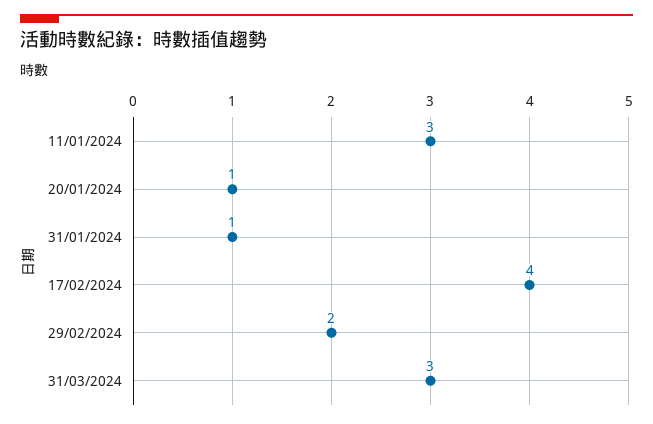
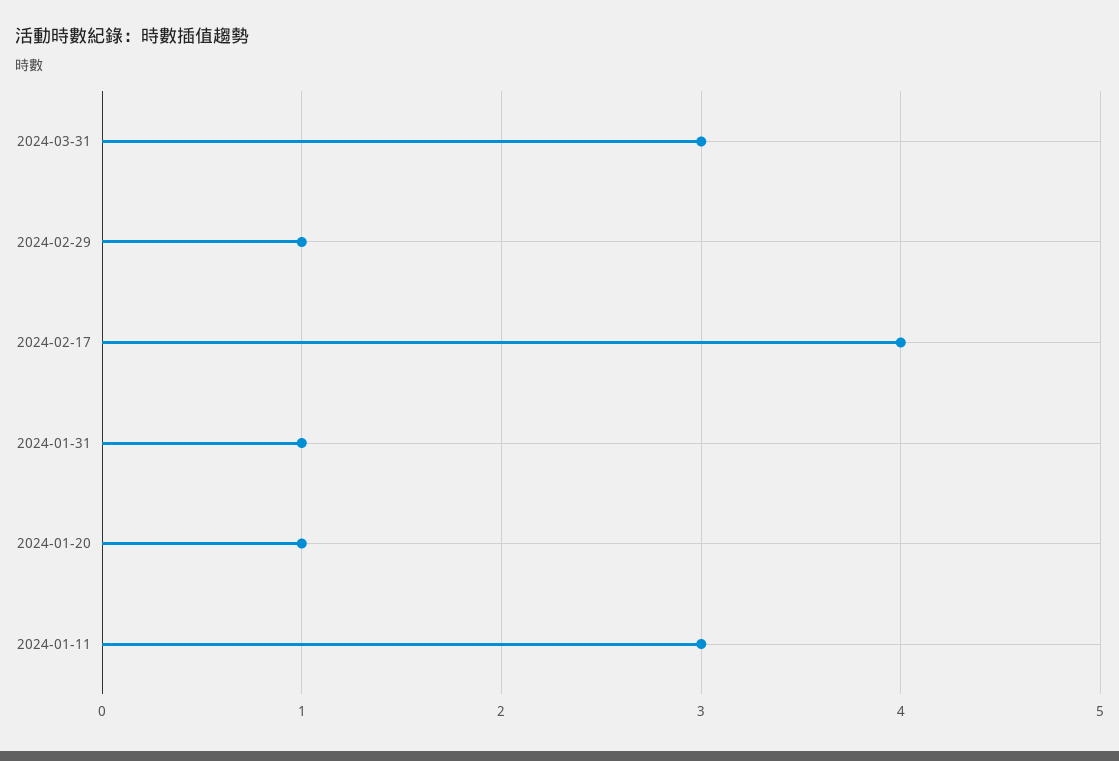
  {
    "11/01/2024": 3,
    "20/01/2024": 1,
    "31/01/2024": 1,
    "17/02/2024": 4,
-   "29/02/2024": 2,
+   "29/02/2024": 1,
    "31/03/2024": 3
  }

